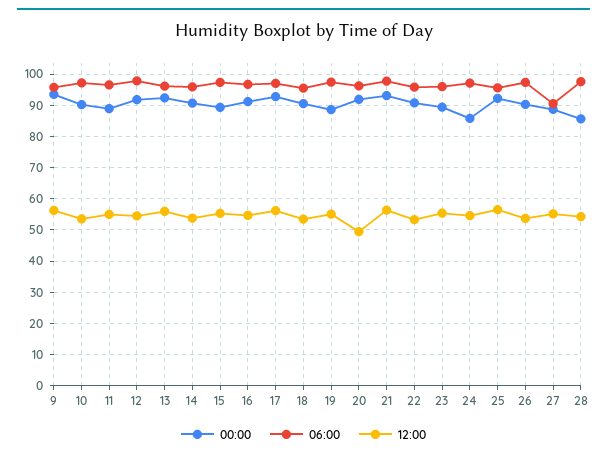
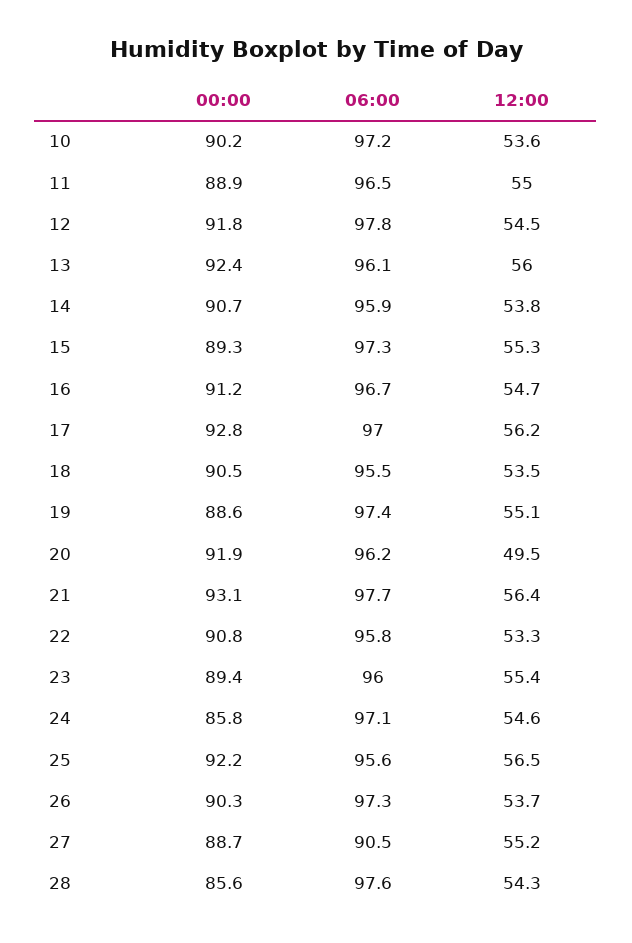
  {
    "00:00": {
-     "9": 94,
      "10": 90.2,
      "11": 88.9,
      "12": 91.8,
      "13": 92.4,
      "14": 90.7,
      "15": 89.3,
      "16": 91.2,
      "17": 92.8,
      "18": 90.5,
      "19": 88.6,
      "20": 91.9,
      "21": 93.1,
      "22": 90.8,
      "23": 89.4,
      "24": 85.8,
      "25": 92.2,
      "26": 90.3,
      "27": 88.7,
      "28": 85.6
    },
    "06:00": {
-     "9": 96,
      "10": 97.2,
      "11": 96.5,
      "12": 97.8,
      "13": 96.1,
      "14": 95.9,
      "15": 97.3,
      "16": 96.7,
      "17": 97,
      "18": 95.5,
      "19": 97.4,
      "20": 96.2,
      "21": 97.7,
      "22": 95.8,
      "23": 96,
      "24": 97.1,
      "25": 95.6,
      "26": 97.3,
      "27": 90.5,
      "28": 97.6
    },
    "12:00": {
-     "9": 56,
      "10": 53.6,
      "11": 55,
      "12": 54.5,
      "13": 56,
      "14": 53.8,
      "15": 55.3,
      "16": 54.7,
      "17": 56.2,
      "18": 53.5,
      "19": 55.1,
      "20": 49.5,
      "21": 56.4,
      "22": 53.3,
      "23": 55.4,
      "24": 54.6,
      "25": 56.5,
      "26": 53.7,
      "27": 55.2,
      "28": 54.3
    }
  }

